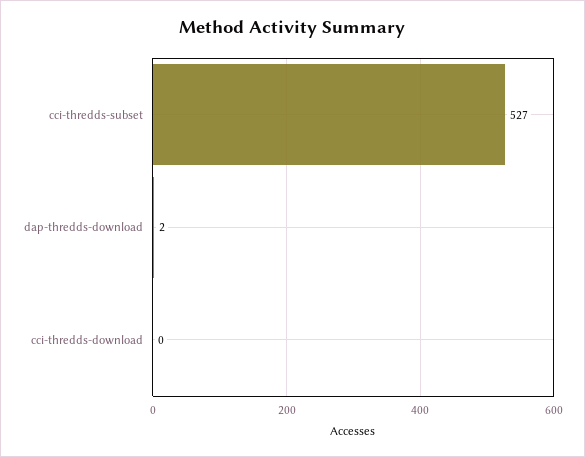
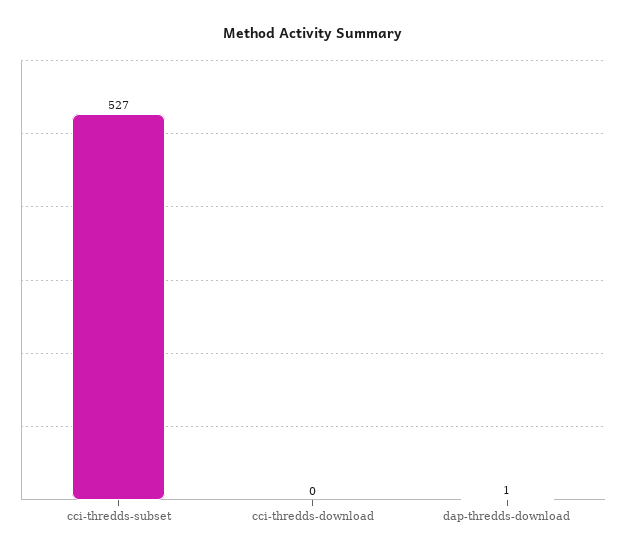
  {
    "cci-thredds-subset": 527,
-   "dap-thredds-download": 2,
+   "dap-thredds-download": 1,
    "cci-thredds-download": 0
  }

